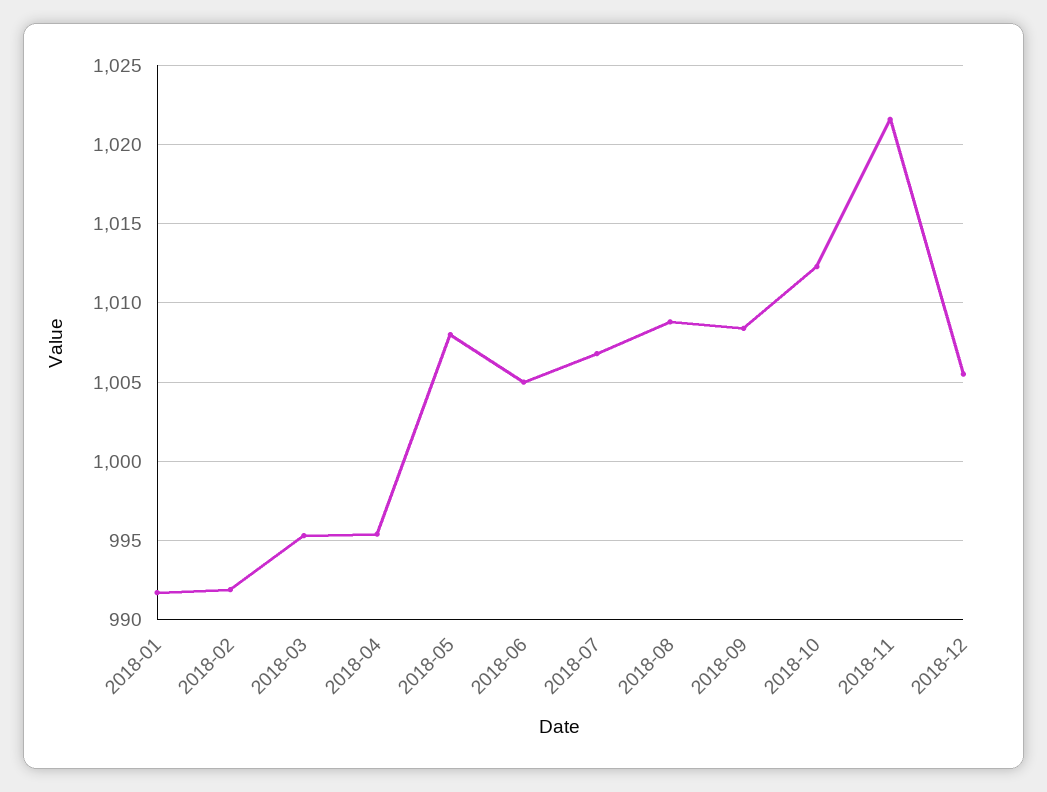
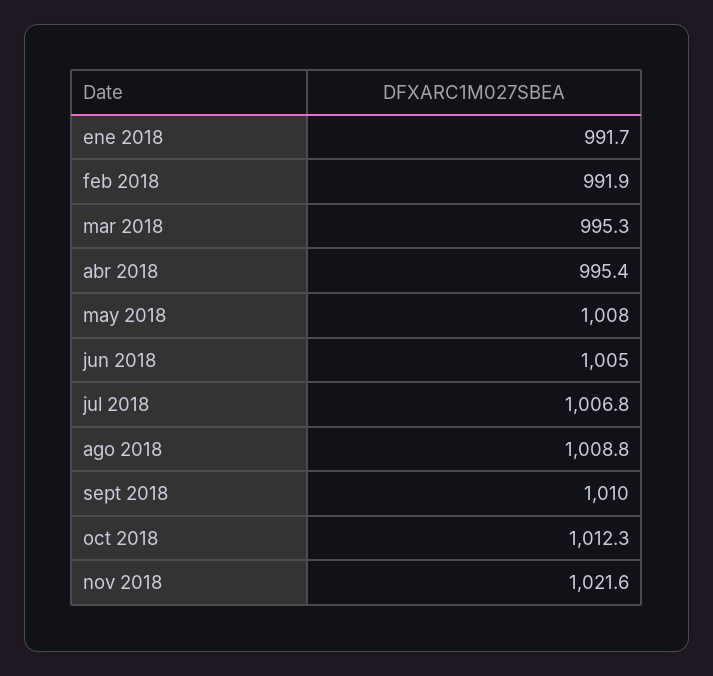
  {
    "2018-01": 991.7,
    "2018-02": 991.9,
    "2018-03": 995.3,
    "2018-04": 995.4,
    "2018-05": 1008,
    "2018-06": 1005,
    "2018-07": 1006.8,
    "2018-08": 1008.8,
-   "2018-09": 1008.5,
+   "2018-09": 1010,
    "2018-10": 1012.3,
-   "2018-11": 1021.6,
+   "2018-11": 1021.6
-   "2018-12": 1005.5
  }

